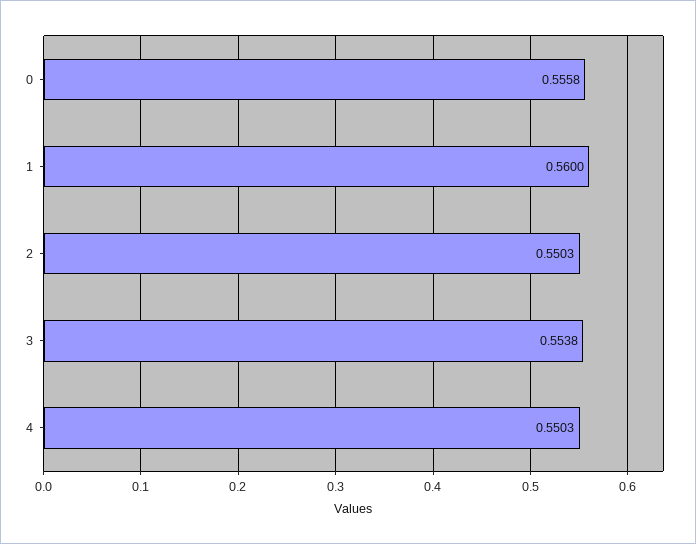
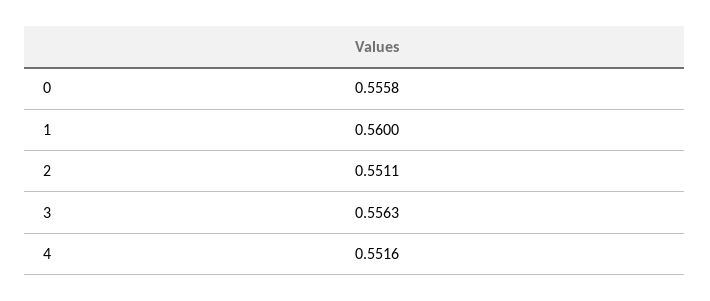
  {
    "0": 0.5558,
    "1": 0.56,
-   "2": 0.5503,
+   "2": 0.5511,
-   "3": 0.5538,
+   "3": 0.5563,
-   "4": 0.5503
+   "4": 0.5516
  }

